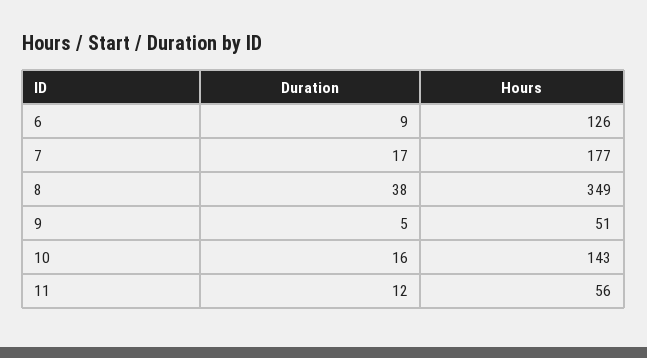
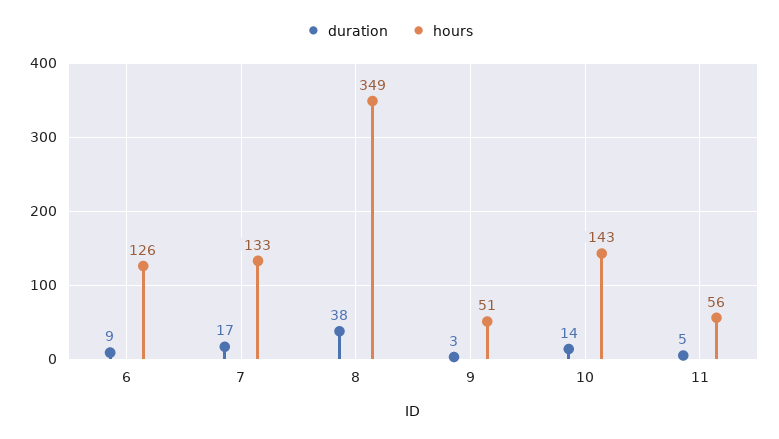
  {
    "Duration": {
      "6": 9,
      "7": 17,
      "8": 38,
-     "9": 5,
+     "9": 3,
-     "10": 16,
+     "10": 14,
-     "11": 12
+     "11": 5
    },
    "Hours": {
      "6": 126,
-     "7": 177,
+     "7": 133,
      "8": 349,
      "9": 51,
      "10": 143,
      "11": 56
    }
  }

